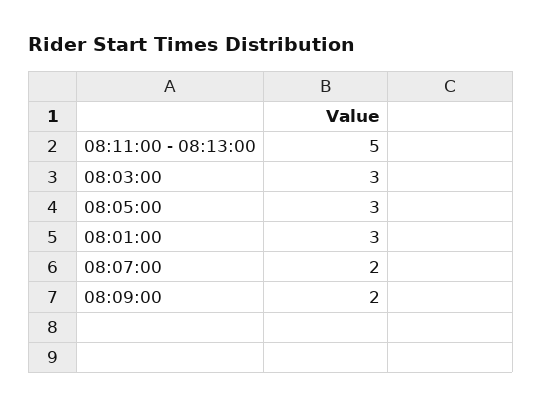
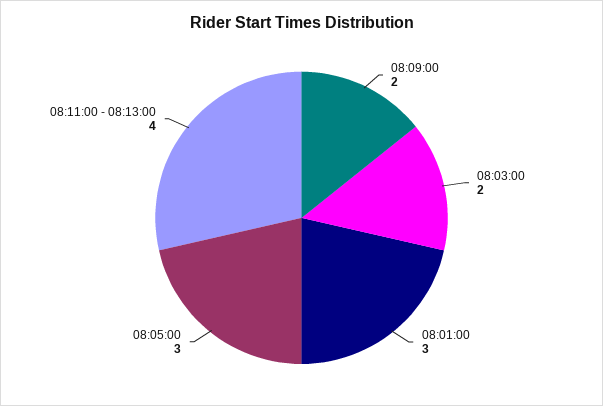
  {
-   "08:11:00 - 08:13:00": 5,
+   "08:11:00 - 08:13:00": 4,
-   "08:03:00": 3,
+   "08:03:00": 2,
    "08:05:00": 3,
    "08:01:00": 3,
-   "08:07:00": 2,
    "08:09:00": 2
  }

